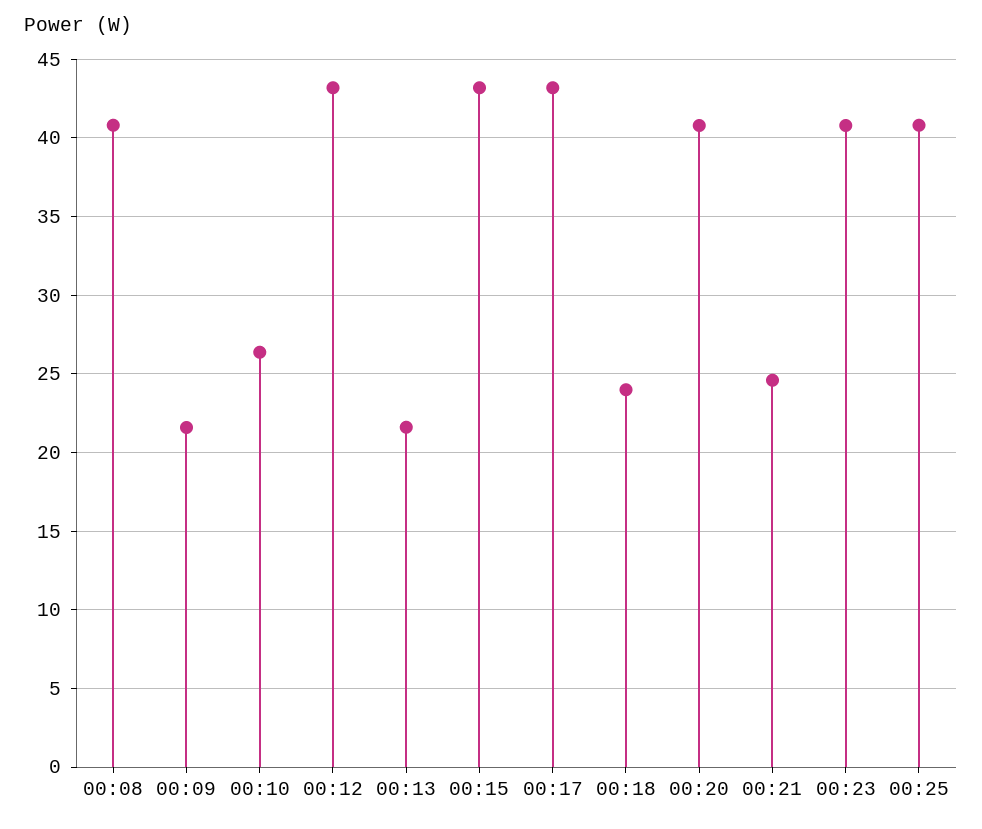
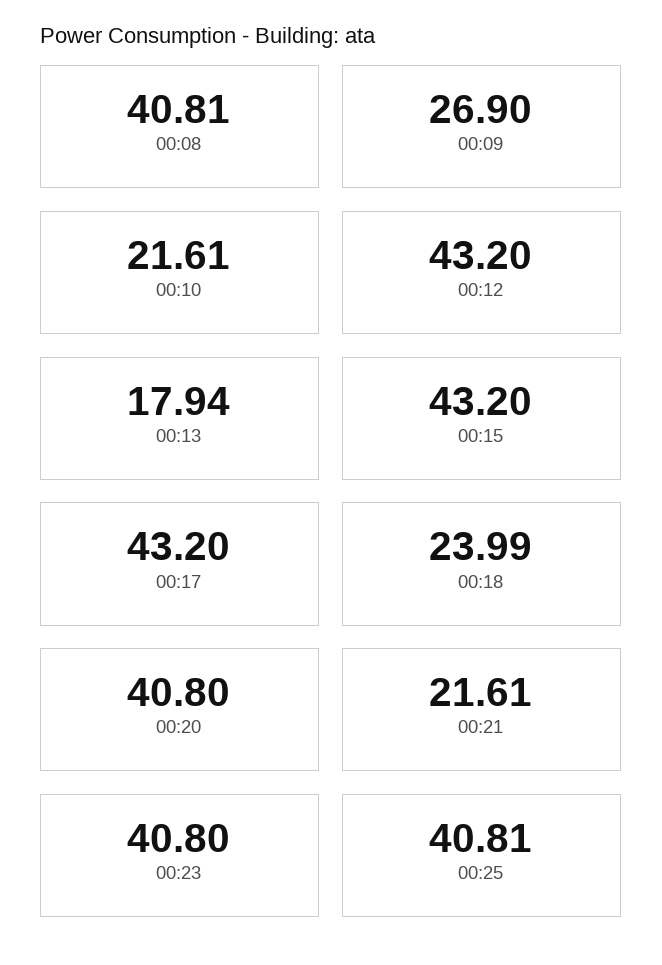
  {
    "00:08": 40.81,
-   "00:09": 21.5,
+   "00:09": 26.9,
-   "00:10": 26.5,
+   "00:10": 21.61,
    "00:12": 43.2,
-   "00:13": 21.5,
+   "00:13": 17.94,
    "00:15": 43.2,
    "00:17": 43.2,
    "00:18": 23.99,
    "00:20": 40.8,
-   "00:21": 24.5,
+   "00:21": 21.61,
    "00:23": 40.8,
    "00:25": 40.81
  }

